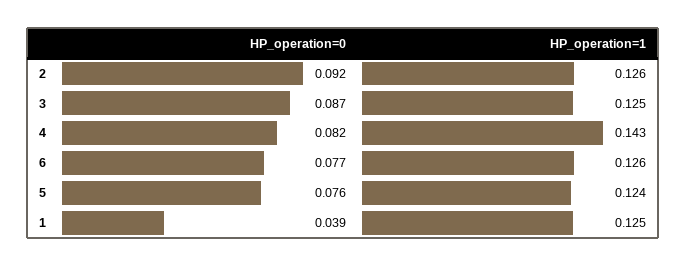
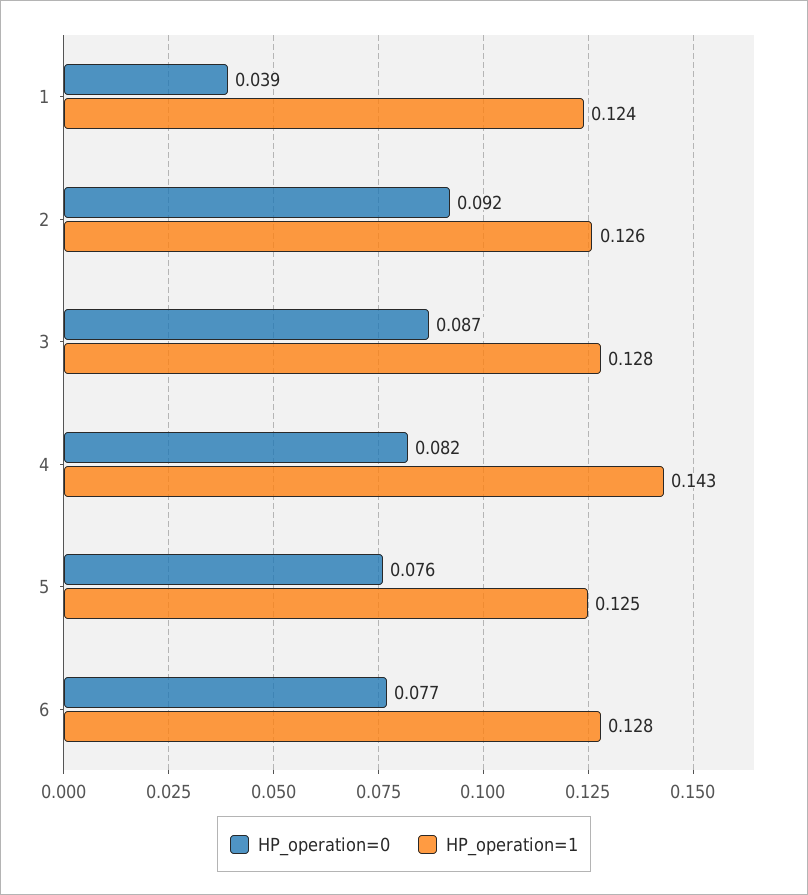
  {
    "HP_operation=0": {
      "2": 0.092,
      "3": 0.087,
      "4": 0.082,
      "6": 0.077,
      "5": 0.076,
      "1": 0.039
    },
    "HP_operation=1": {
      "2": 0.126,
-     "3": 0.125,
+     "3": 0.128,
      "4": 0.143,
-     "6": 0.126,
+     "6": 0.128,
-     "5": 0.124,
+     "5": 0.125,
-     "1": 0.125
+     "1": 0.124
    }
  }

